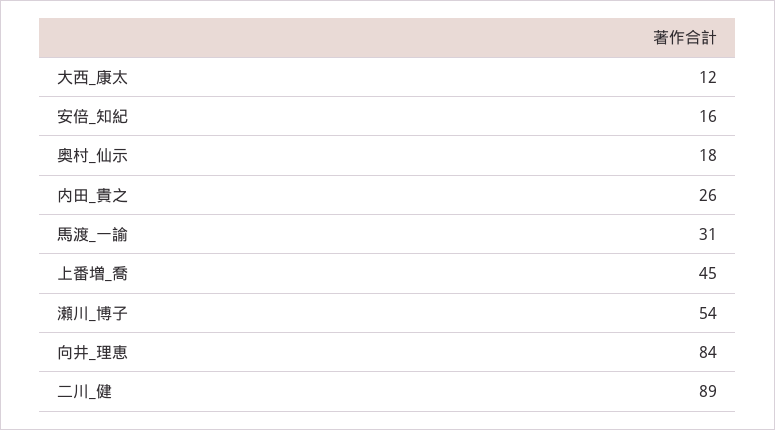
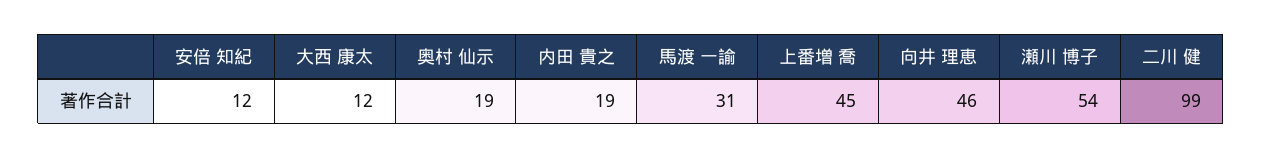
  {
    "大西_康太": 12,
-   "安倍_知紀": 16,
+   "安倍_知紀": 12,
-   "奥村_仙示": 18,
+   "奥村_仙示": 19,
-   "内田_貴之": 26,
+   "内田_貴之": 19,
    "馬渡_一諭": 31,
    "上番増_喬": 45,
    "瀬川_博子": 54,
-   "向井_理恵": 84,
+   "向井_理恵": 46,
-   "二川_健": 89
+   "二川_健": 99
  }

